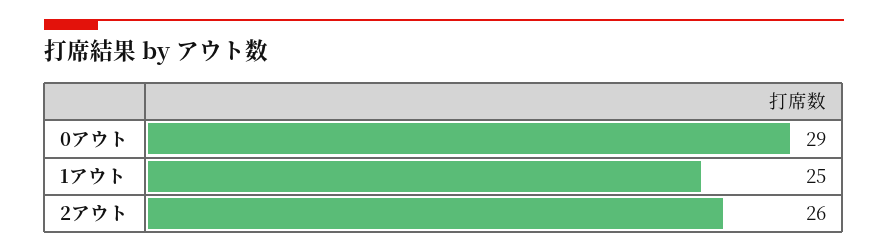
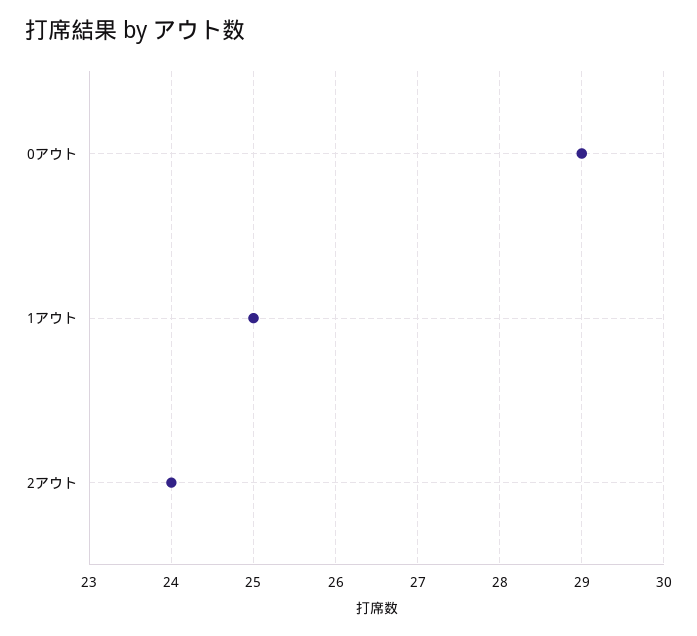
  {
    "0アウト": 29,
    "1アウト": 25,
-   "2アウト": 26
+   "2アウト": 24
  }

